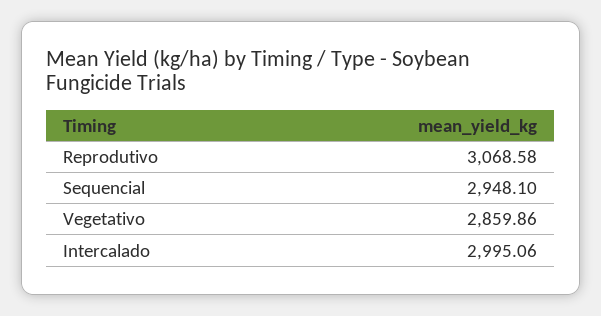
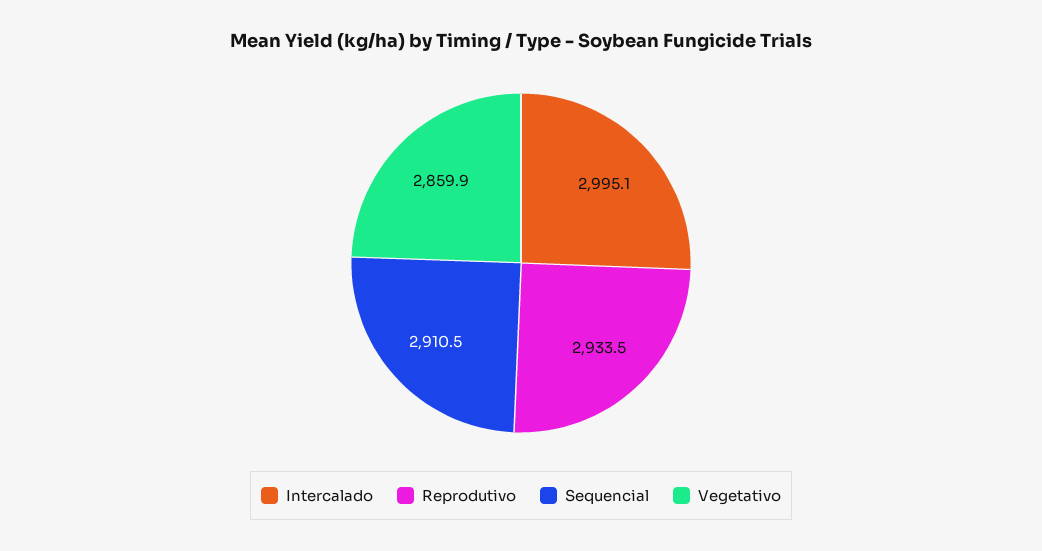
  {
-   "Reprodutivo": 3068.58,
+   "Reprodutivo": 2933.5,
-   "Sequencial": 2948.1,
+   "Sequencial": 2910.5,
    "Vegetativo": 2859.86,
    "Intercalado": 2995.06
  }

